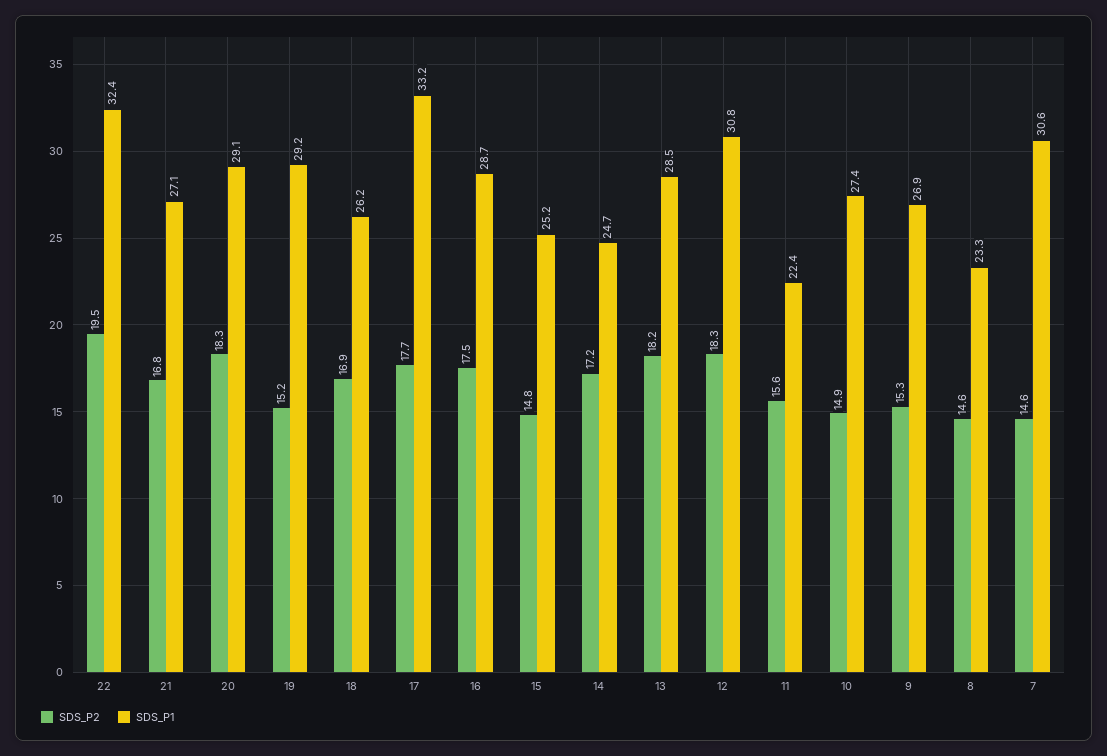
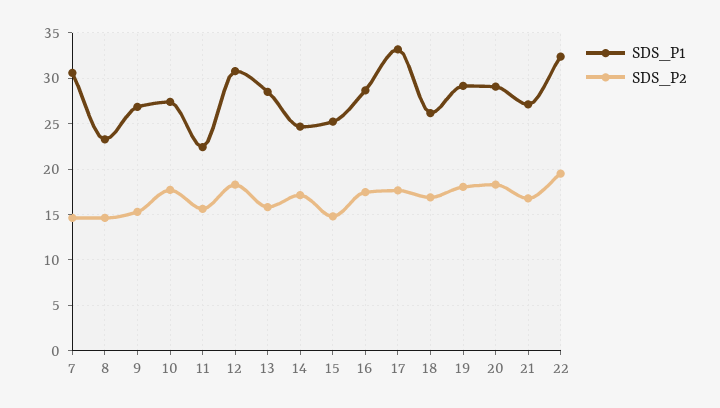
  {
    "SDS_P2": {
      "22": 19.5,
      "21": 16.8,
      "20": 18.3,
-     "19": 15.2,
+     "19": 18,
      "18": 16.9,
      "17": 17.7,
      "16": 17.5,
      "15": 14.8,
      "14": 17.2,
-     "13": 18.2,
+     "13": 16,
      "12": 18.3,
      "11": 15.6,
-     "10": 14.9,
+     "10": 18,
      "9": 15.3,
      "8": 14.6,
      "7": 14.6
    },
    "SDS_P1": {
      "22": 32.4,
      "21": 27.1,
      "20": 29.1,
      "19": 29.2,
      "18": 26.2,
      "17": 33.2,
      "16": 28.7,
      "15": 25.2,
      "14": 24.7,
      "13": 28.5,
      "12": 30.8,
      "11": 22.4,
      "10": 27.4,
      "9": 26.9,
      "8": 23.3,
      "7": 30.6
    }
  }

